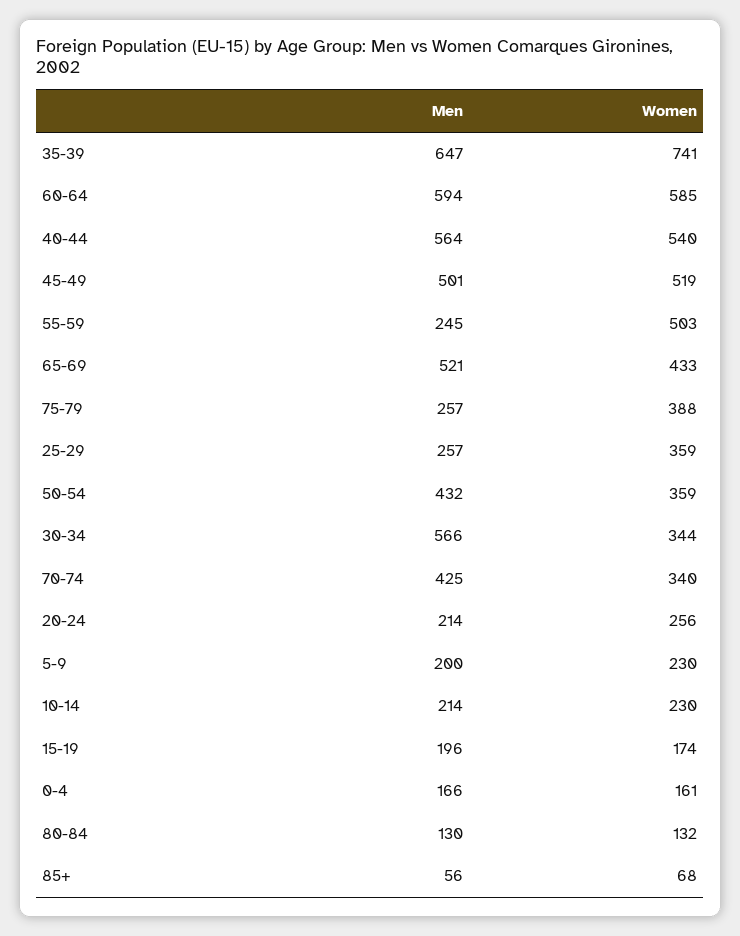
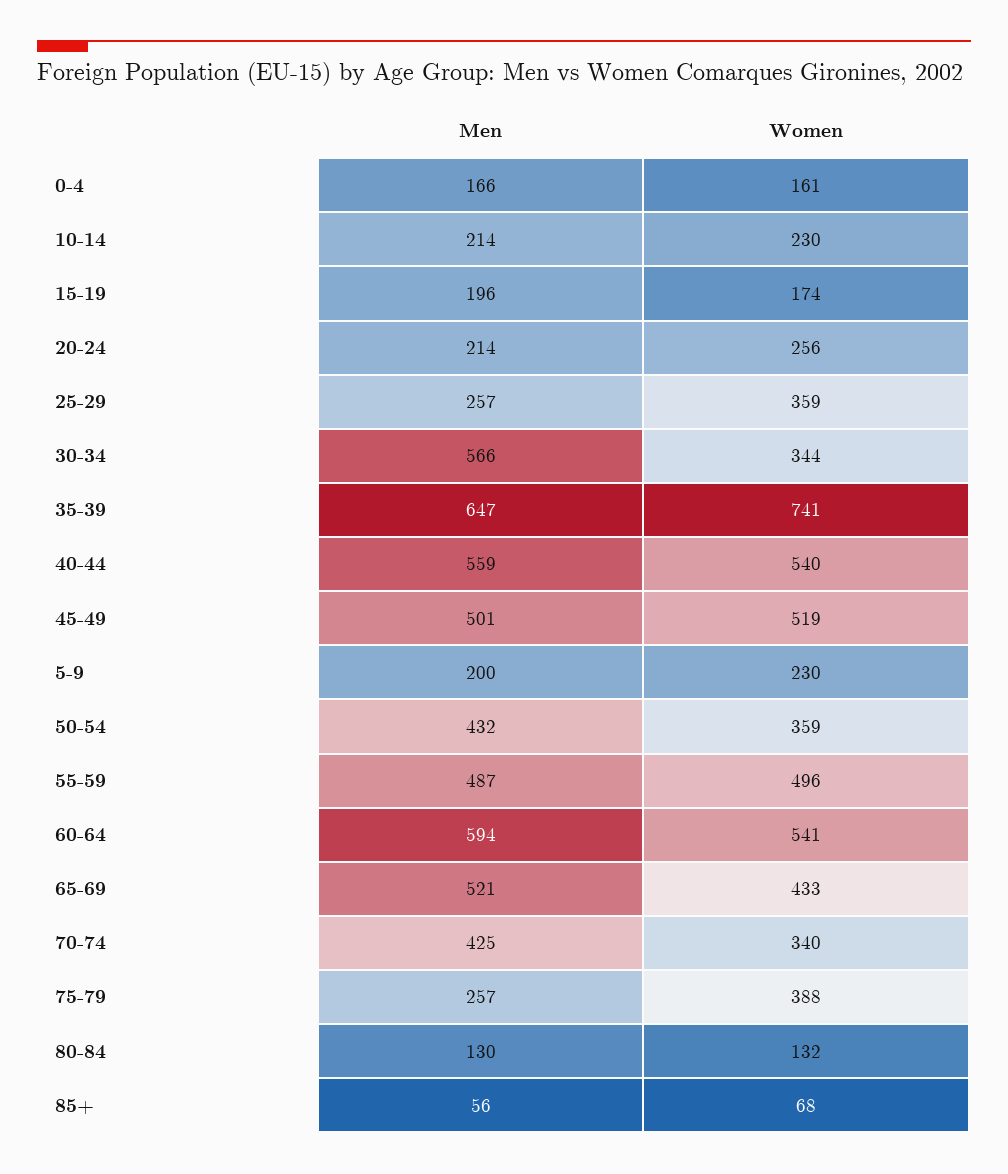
  {
    "Men": {
      "35-39": 647,
      "60-64": 594,
-     "40-44": 564,
+     "40-44": 559,
      "45-49": 501,
-     "55-59": 245,
+     "55-59": 487,
      "65-69": 521,
      "75-79": 257,
      "25-29": 257,
      "50-54": 432,
      "30-34": 566,
      "70-74": 425,
      "20-24": 214,
      "5-9": 200,
      "10-14": 214,
      "15-19": 196,
      "0-4": 166,
      "80-84": 130,
      "85+": 56
    },
    "Women": {
      "35-39": 741,
-     "60-64": 585,
+     "60-64": 541,
      "40-44": 540,
      "45-49": 519,
-     "55-59": 503,
+     "55-59": 496,
      "65-69": 433,
      "75-79": 388,
      "25-29": 359,
      "50-54": 359,
      "30-34": 344,
      "70-74": 340,
      "20-24": 256,
      "5-9": 230,
      "10-14": 230,
      "15-19": 174,
      "0-4": 161,
      "80-84": 132,
      "85+": 68
    }
  }

